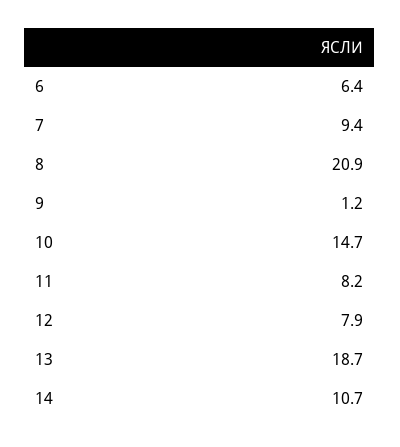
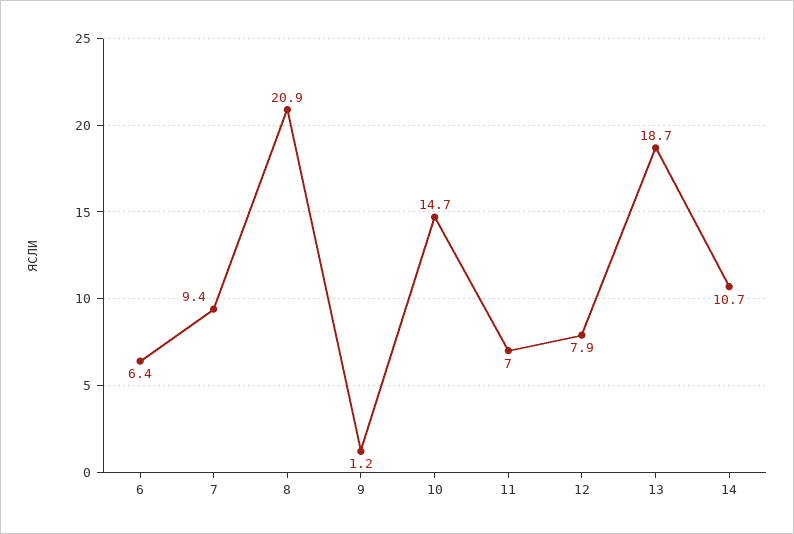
  {
    "6": 6.4,
    "7": 9.4,
    "8": 20.9,
    "9": 1.2,
    "10": 14.7,
-   "11": 8.2,
+   "11": 7,
    "12": 7.9,
    "13": 18.7,
    "14": 10.7
  }

